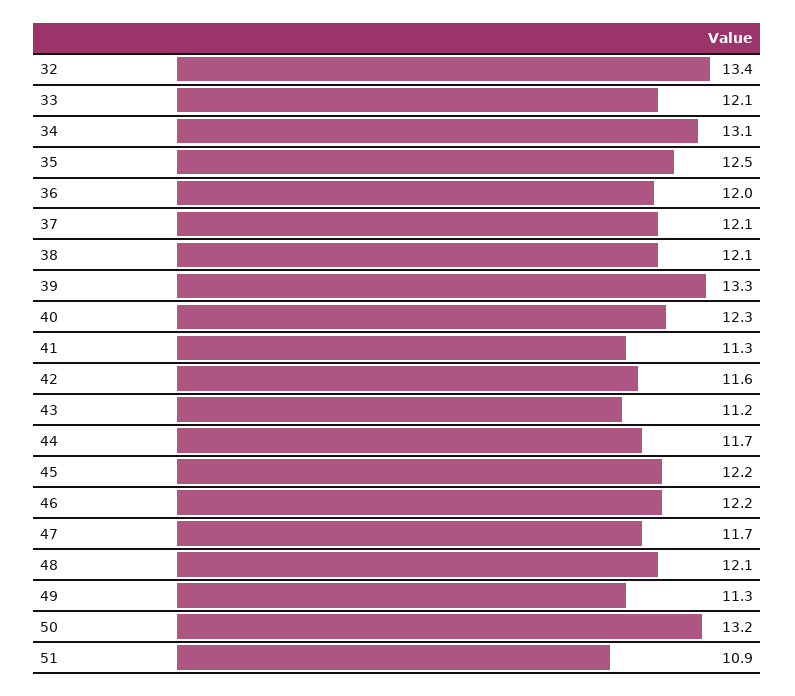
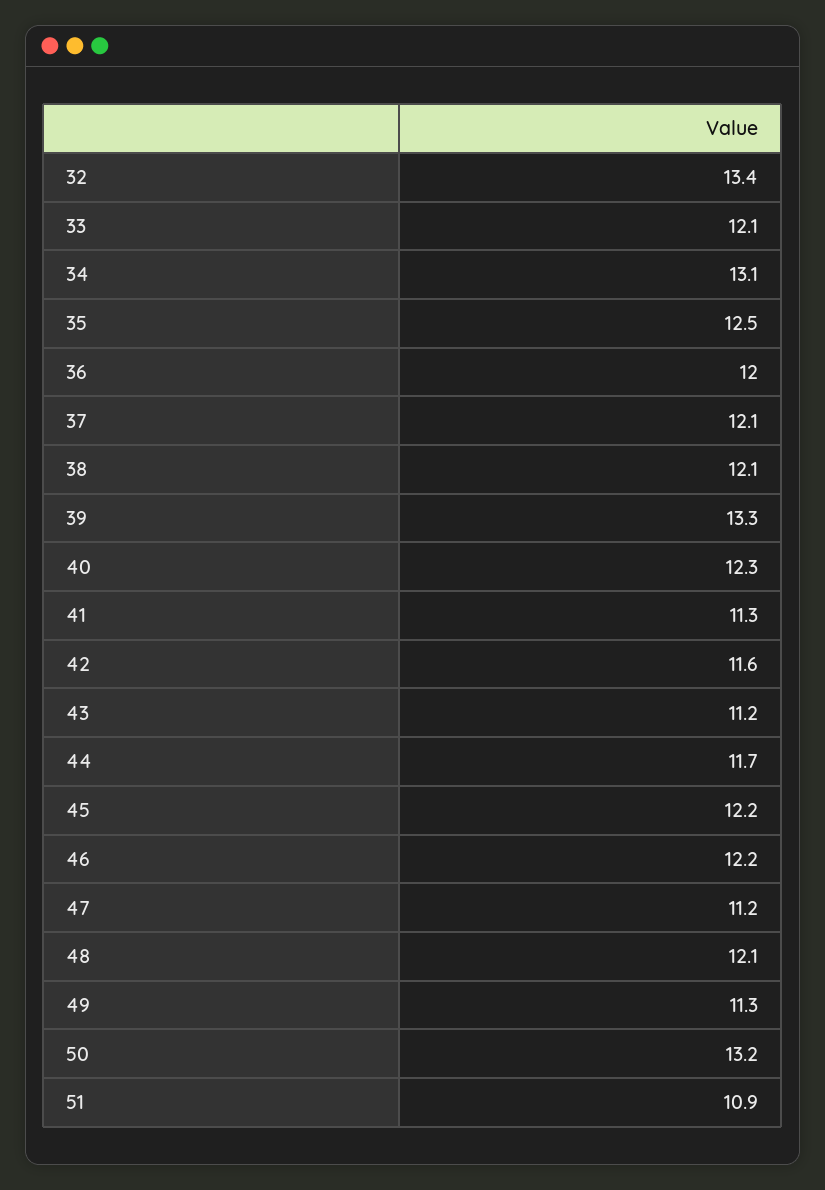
  {
    "32": 13.4,
    "33": 12.1,
    "34": 13.1,
    "35": 12.5,
    "36": 12,
    "37": 12.1,
    "38": 12.1,
    "39": 13.3,
    "40": 12.3,
    "41": 11.3,
    "42": 11.6,
    "43": 11.2,
    "44": 11.7,
    "45": 12.2,
    "46": 12.2,
-   "47": 11.7,
+   "47": 11.2,
    "48": 12.1,
    "49": 11.3,
    "50": 13.2,
    "51": 10.9
  }

